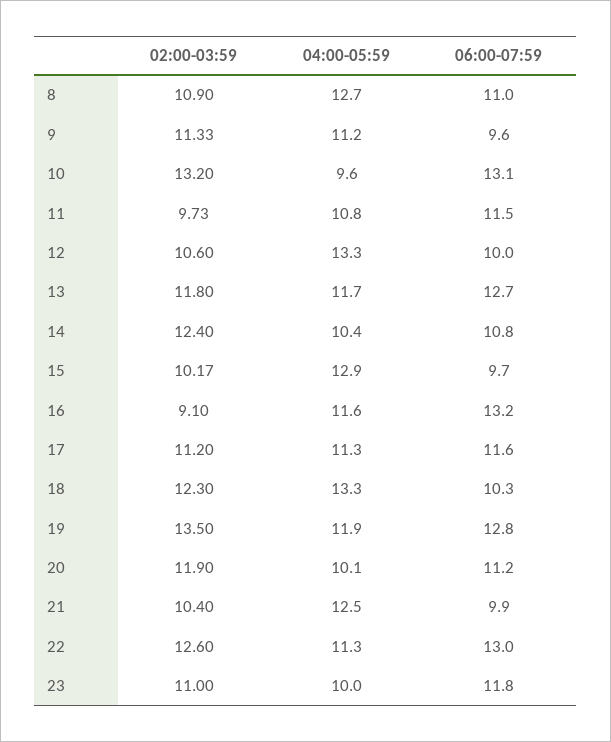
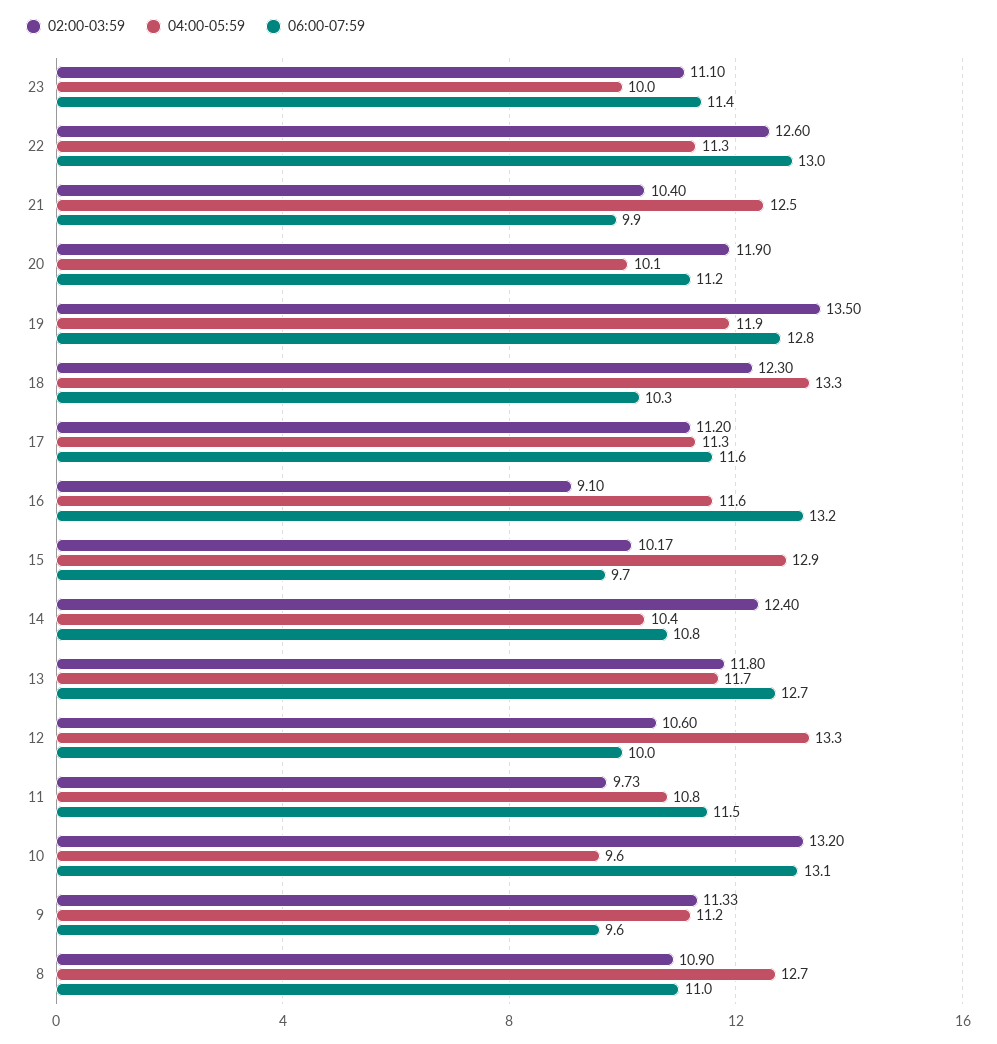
  {
    "02:00-03:59": {
      "8": 10.9,
      "9": 11.33,
      "10": 13.2,
      "11": 9.73,
      "12": 10.6,
      "13": 11.8,
      "14": 12.4,
      "15": 10.17,
      "16": 9.1,
      "17": 11.2,
      "18": 12.3,
      "19": 13.5,
      "20": 11.9,
      "21": 10.4,
      "22": 12.6,
-     "23": 11
+     "23": 11.1
    },
    "04:00-05:59": {
      "8": 12.7,
      "9": 11.2,
      "10": 9.6,
      "11": 10.8,
      "12": 13.3,
      "13": 11.7,
      "14": 10.4,
      "15": 12.9,
      "16": 11.6,
      "17": 11.3,
      "18": 13.3,
      "19": 11.9,
      "20": 10.1,
      "21": 12.5,
      "22": 11.3,
      "23": 10
    },
    "06:00-07:59": {
      "8": 11,
      "9": 9.6,
      "10": 13.1,
      "11": 11.5,
      "12": 10,
      "13": 12.7,
      "14": 10.8,
      "15": 9.7,
      "16": 13.2,
      "17": 11.6,
      "18": 10.3,
      "19": 12.8,
      "20": 11.2,
      "21": 9.9,
      "22": 13,
-     "23": 11.8
+     "23": 11.4
    }
  }

